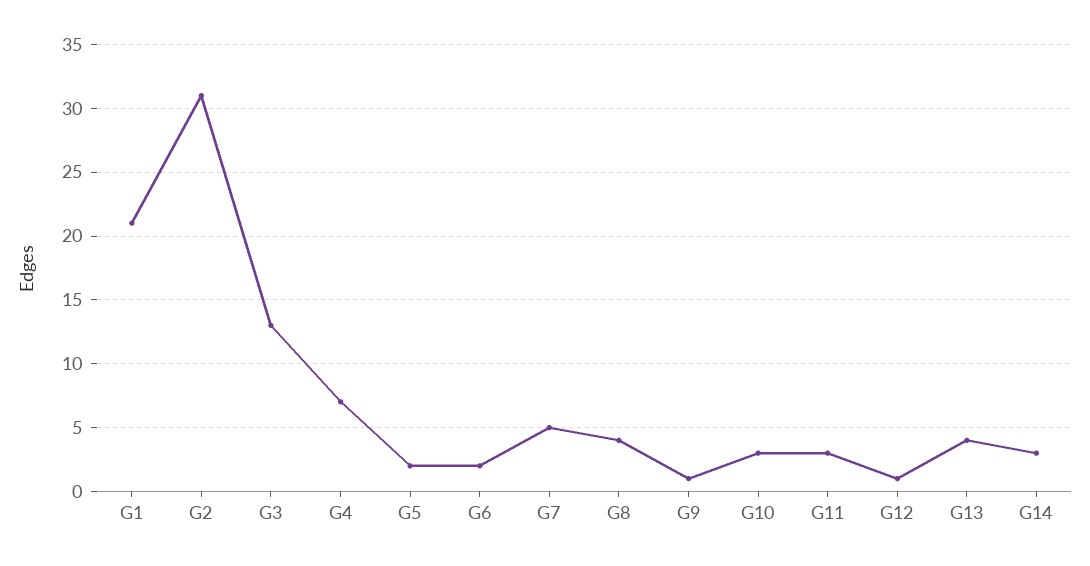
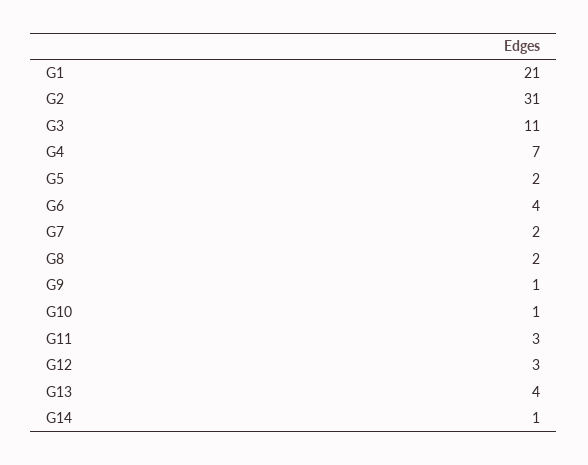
  {
    "G1": 21,
    "G2": 31,
-   "G3": 13,
+   "G3": 11,
    "G4": 7,
    "G5": 2,
-   "G6": 2,
+   "G6": 4,
-   "G7": 5,
+   "G7": 2,
-   "G8": 4,
+   "G8": 2,
    "G9": 1,
-   "G10": 3,
+   "G10": 1,
    "G11": 3,
-   "G12": 1,
+   "G12": 3,
    "G13": 4,
-   "G14": 3
+   "G14": 1
  }

